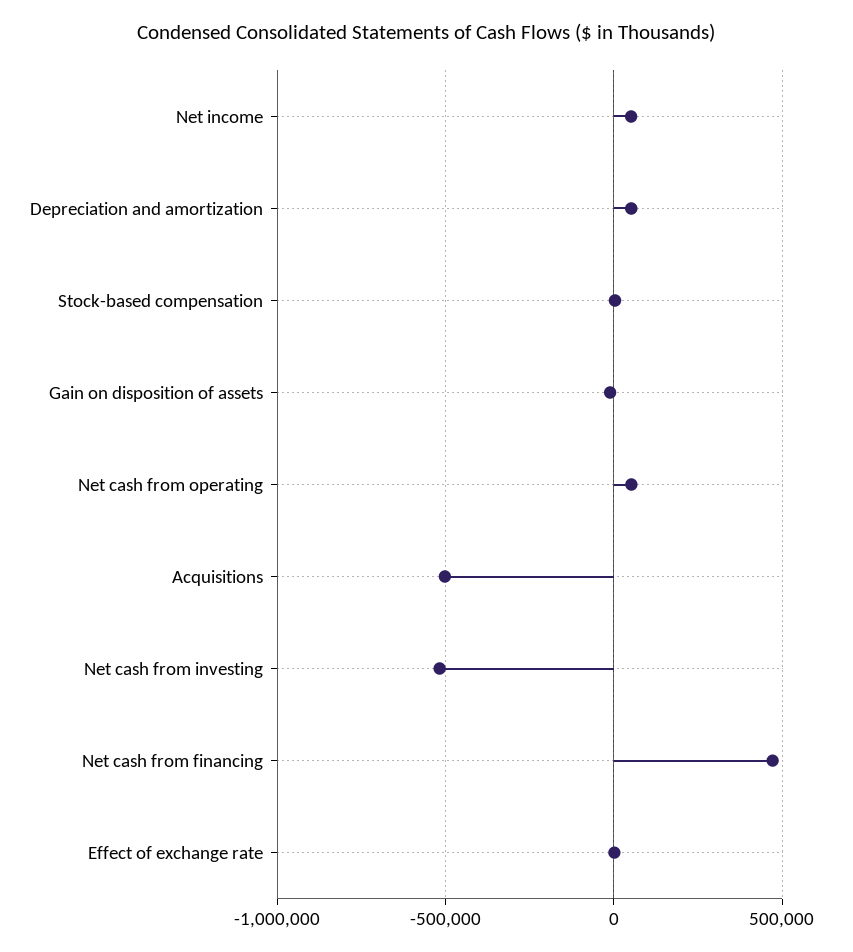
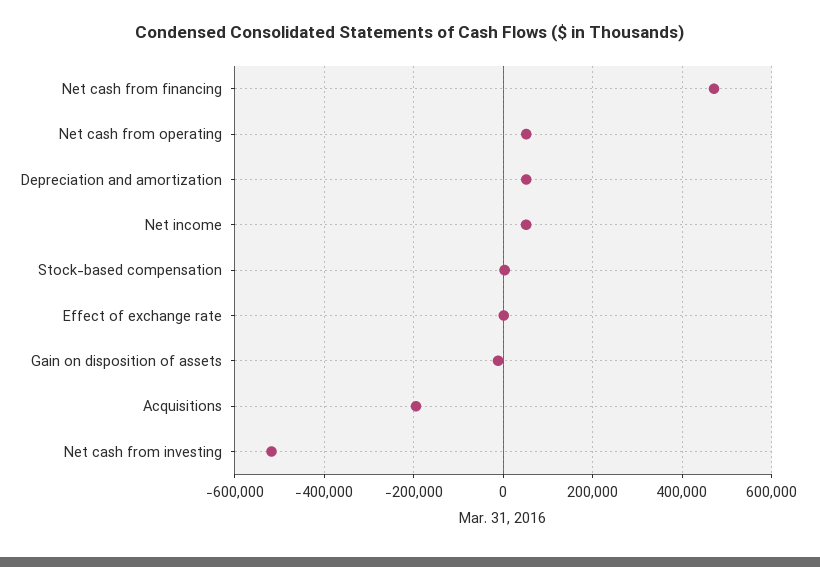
  {
    "Net income": 60000,
    "Depreciation and amortization": 60000,
    "Stock-based compensation": 0,
    "Gain on disposition of assets": -20000,
    "Net cash from operating": 60000,
-   "Acquisitions": -500000,
+   "Acquisitions": -200000,
    "Net cash from investing": -520000,
    "Net cash from financing": 480000,
    "Effect of exchange rate": 0
  }

